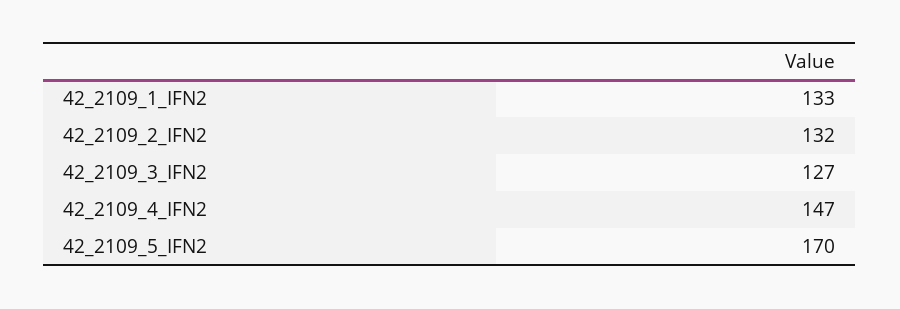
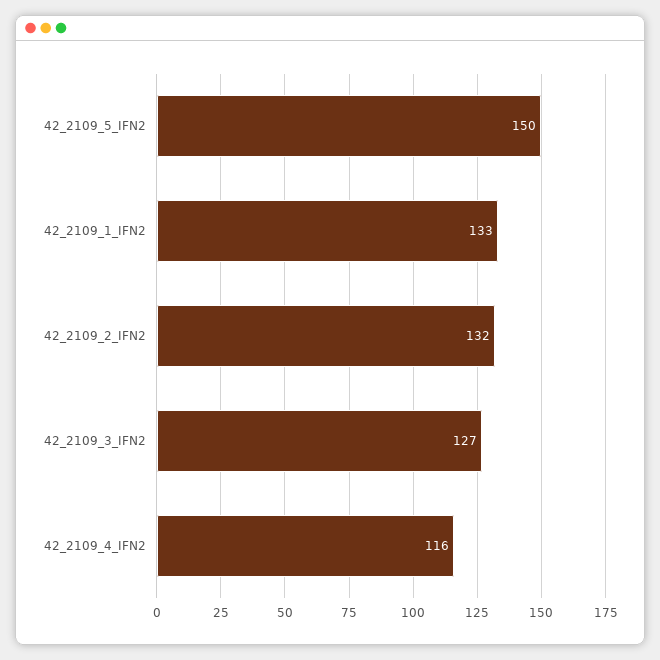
  {
    "42_2109_1_IFN2": 133,
    "42_2109_2_IFN2": 132,
    "42_2109_3_IFN2": 127,
-   "42_2109_4_IFN2": 147,
+   "42_2109_4_IFN2": 116,
-   "42_2109_5_IFN2": 170
+   "42_2109_5_IFN2": 150
  }

